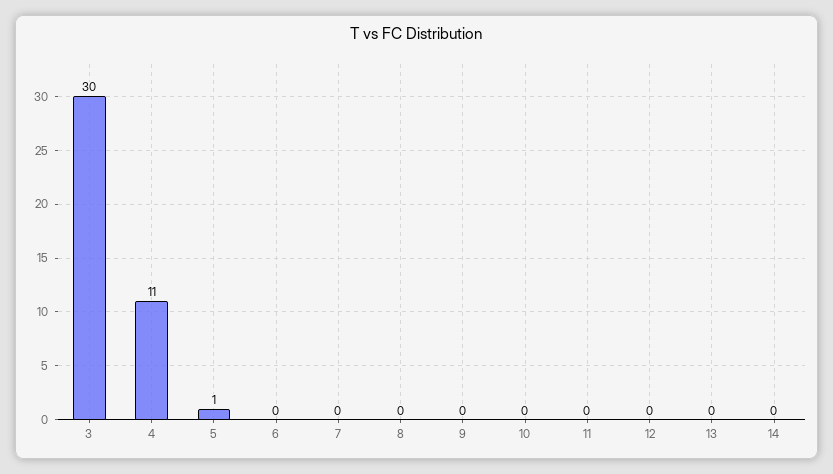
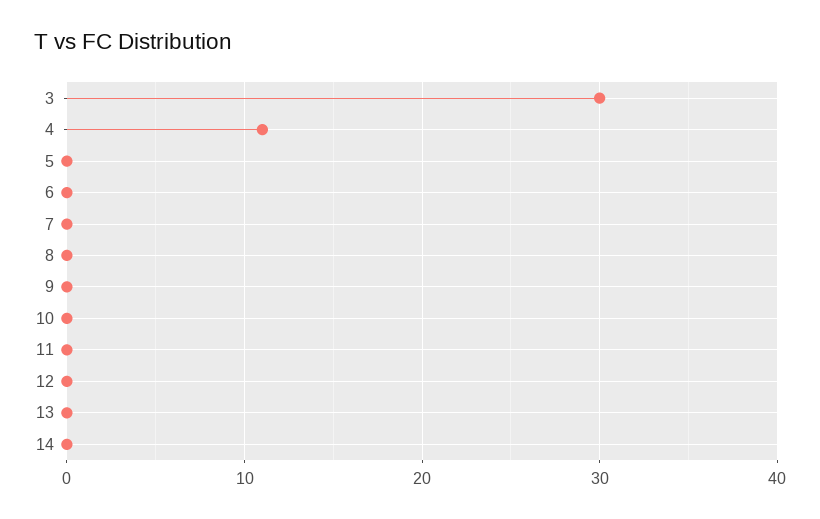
  {
    "3": 30,
    "4": 11,
-   "5": 1,
+   "5": 0,
    "6": 0,
    "7": 0,
    "8": 0,
    "9": 0,
    "10": 0,
    "11": 0,
    "12": 0,
    "13": 0,
    "14": 0
  }

